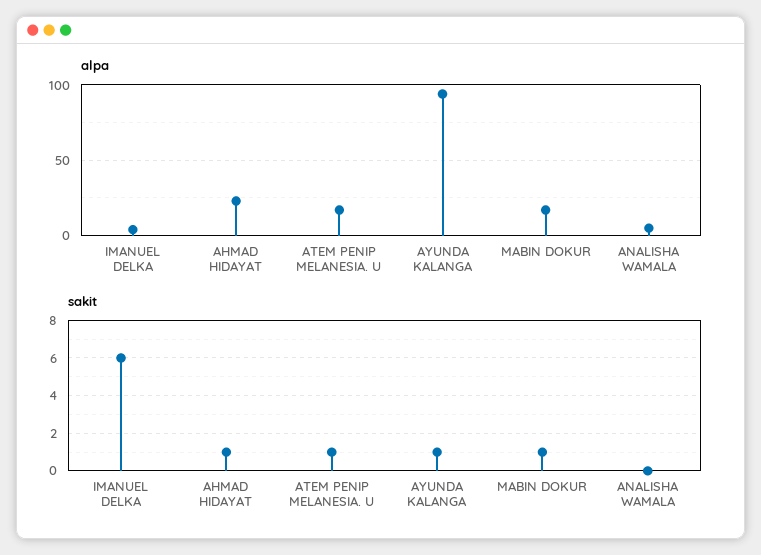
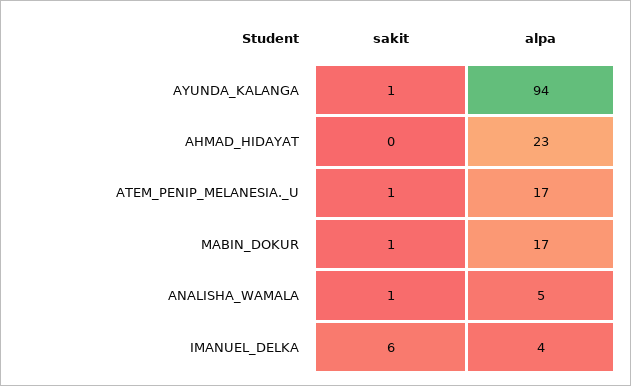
  {
    "alpa": {
      "IMANUEL DELKA": 4,
      "AHMAD HIDAYAT": 23,
      "ATEM PENIP MELANESIA. U": 17,
      "AYUNDA KALANGA": 94,
      "MABIN DOKUR": 17,
      "ANALISHA WAMALA": 5
    },
    "sakit": {
      "IMANUEL DELKA": 6,
-     "AHMAD HIDAYAT": 1,
+     "AHMAD HIDAYAT": 0,
      "ATEM PENIP MELANESIA. U": 1,
      "AYUNDA KALANGA": 1,
      "MABIN DOKUR": 1,
-     "ANALISHA WAMALA": 0
+     "ANALISHA WAMALA": 1
    }
  }

